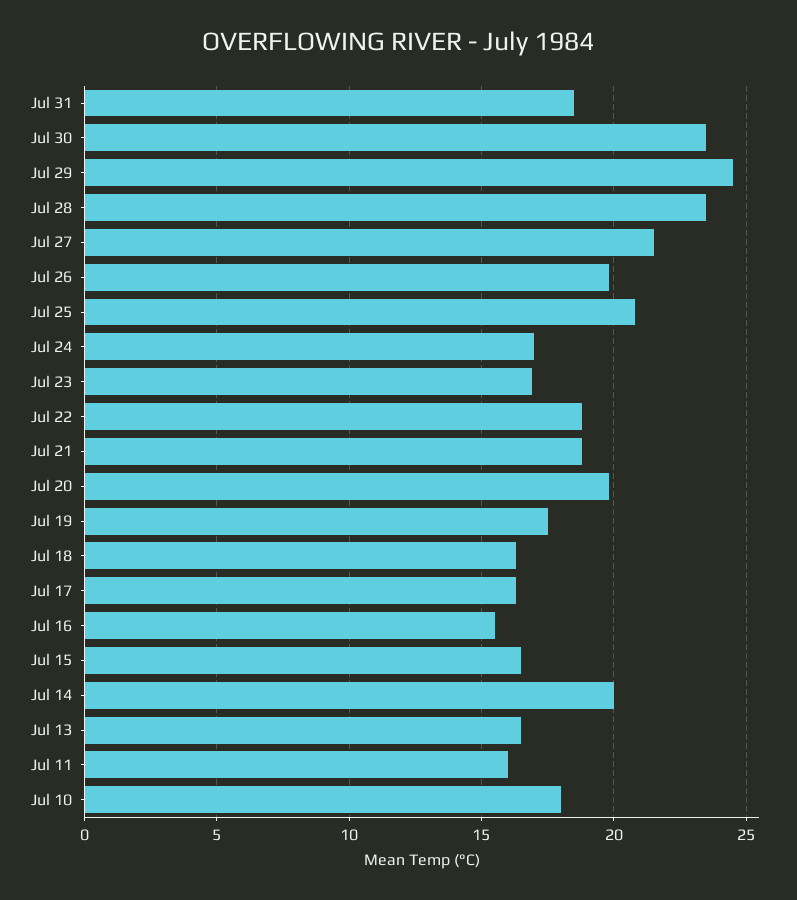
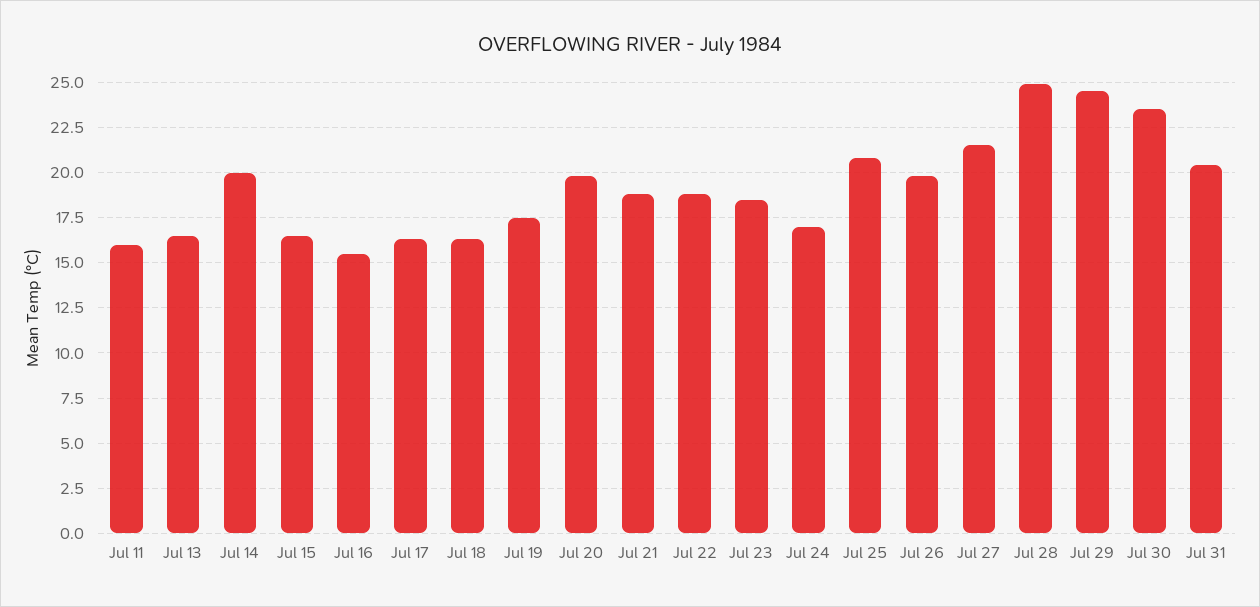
  {
-   "Jul 31": 18.5,
+   "Jul 31": 20.5,
    "Jul 30": 23.5,
    "Jul 29": 24.5,
-   "Jul 28": 23.5,
+   "Jul 28": 25,
    "Jul 27": 21.5,
    "Jul 26": 20,
    "Jul 25": 21,
    "Jul 24": 17,
-   "Jul 23": 17,
+   "Jul 23": 18.5,
    "Jul 22": 19,
    "Jul 21": 19,
    "Jul 20": 20,
    "Jul 19": 17.5,
    "Jul 18": 16.5,
    "Jul 17": 16.5,
    "Jul 16": 15.5,
    "Jul 15": 16.5,
    "Jul 14": 20,
    "Jul 13": 16.5,
-   "Jul 11": 16,
+   "Jul 11": 16
-   "Jul 10": 18
  }

